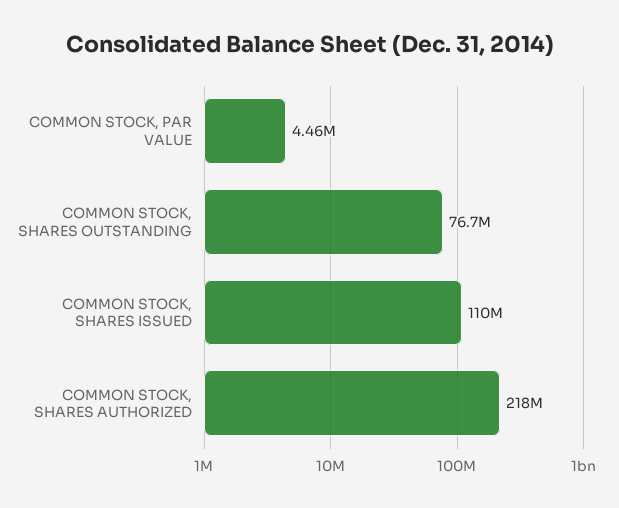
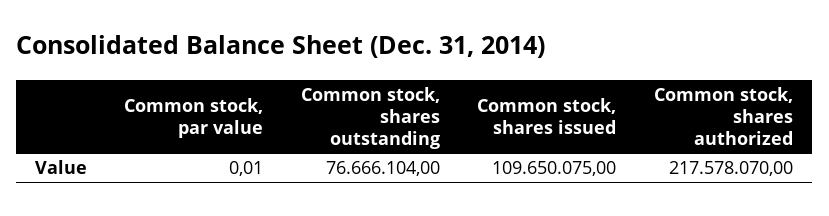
  {
-   "COMMON STOCK, PAR VALUE": 4460000,
+   "COMMON STOCK, PAR VALUE": 0.01,
    "COMMON STOCK, SHARES OUTSTANDING": 76666104,
    "COMMON STOCK, SHARES ISSUED": 109650075,
    "COMMON STOCK, SHARES AUTHORIZED": 217578070
  }

